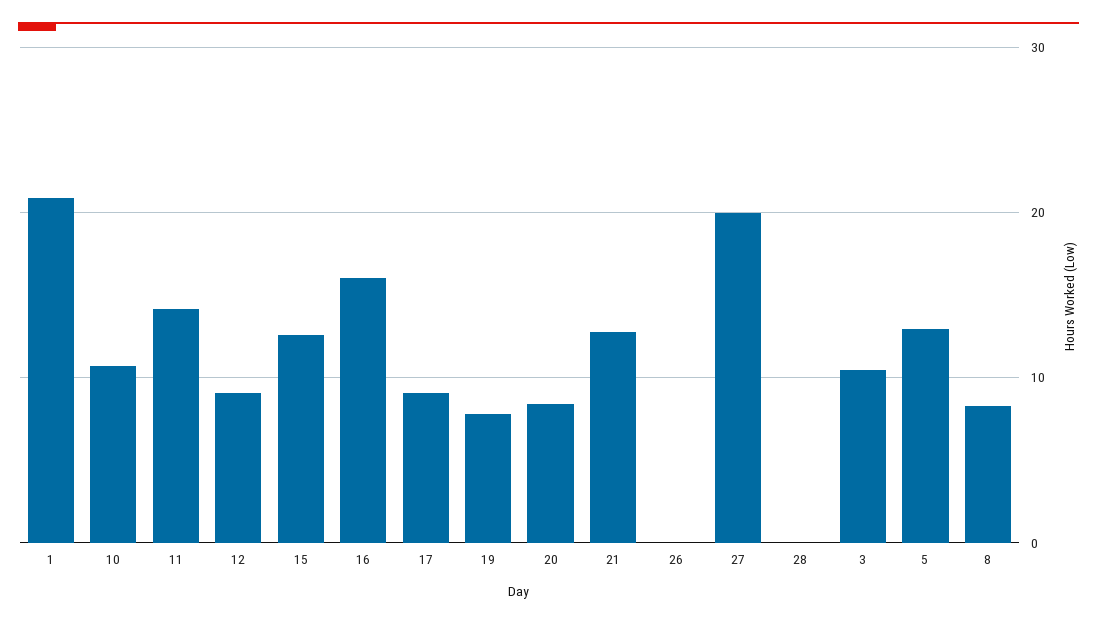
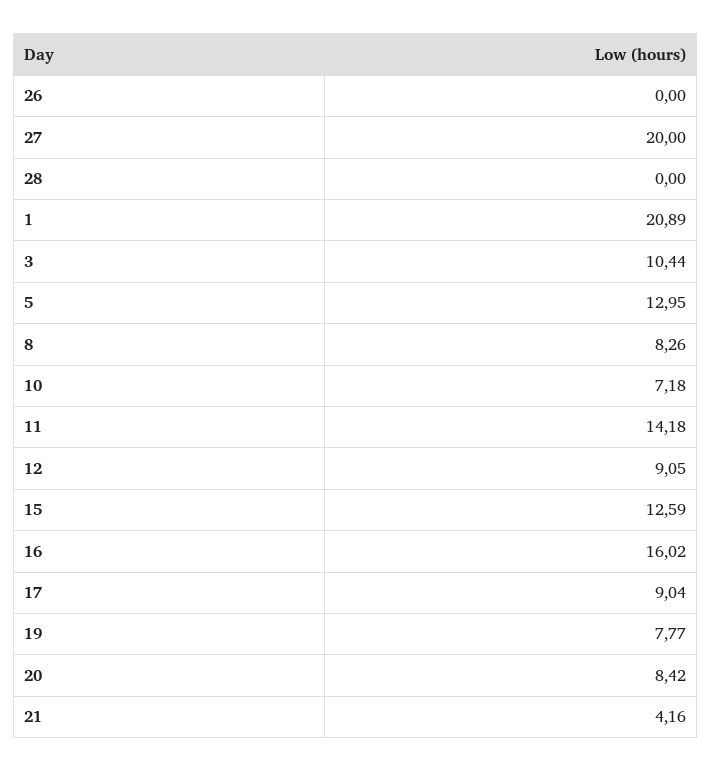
  {
    "1": 20.89,
-   "10": 11,
+   "10": 7.18,
    "11": 14.18,
    "12": 9.05,
    "15": 12.59,
    "16": 16.02,
    "17": 9.04,
    "19": 7.77,
    "20": 8.42,
-   "21": 13,
+   "21": 4.16,
    "26": 0,
    "27": 20,
    "28": 0,
    "3": 10.44,
    "5": 12.95,
    "8": 8.26
  }

